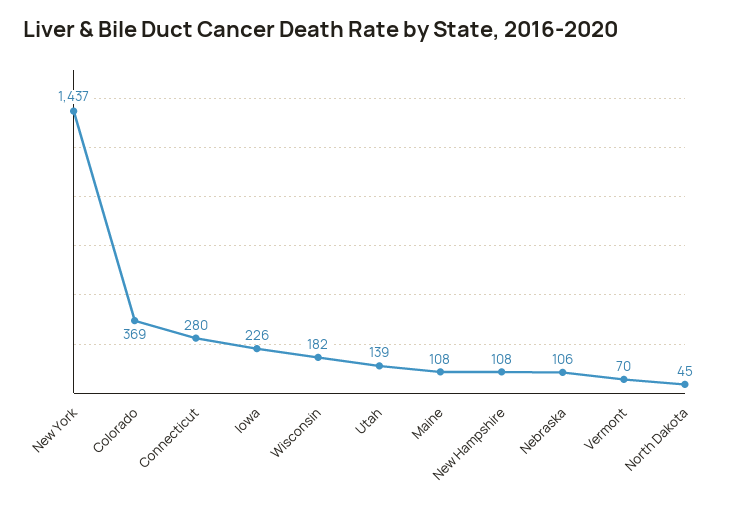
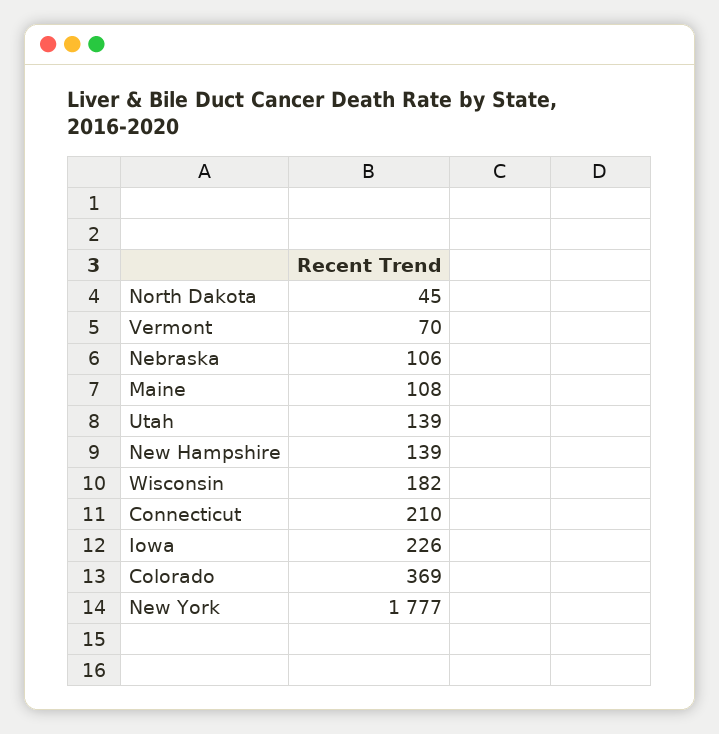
  {
-   "New York": 1437,
+   "New York": 1777,
    "Colorado": 369,
-   "Connecticut": 280,
+   "Connecticut": 210,
    "Iowa": 226,
    "Wisconsin": 182,
    "Utah": 139,
    "Maine": 108,
-   "New Hampshire": 108,
+   "New Hampshire": 139,
    "Nebraska": 106,
    "Vermont": 70,
    "North Dakota": 45
  }

